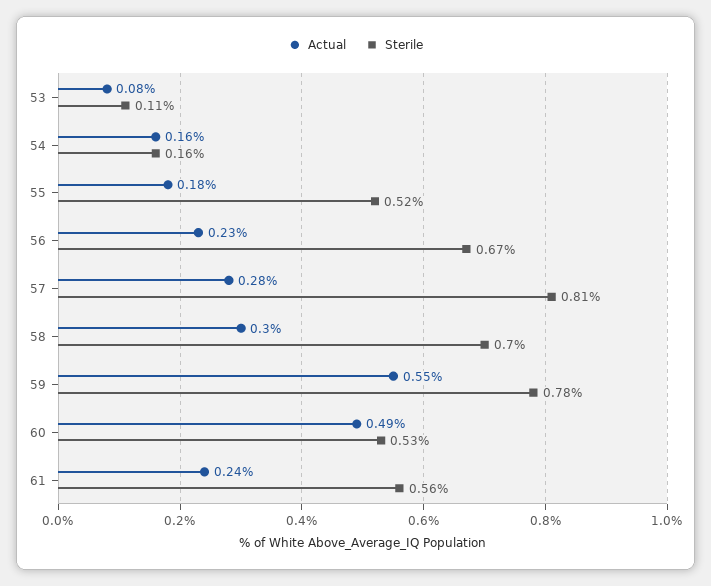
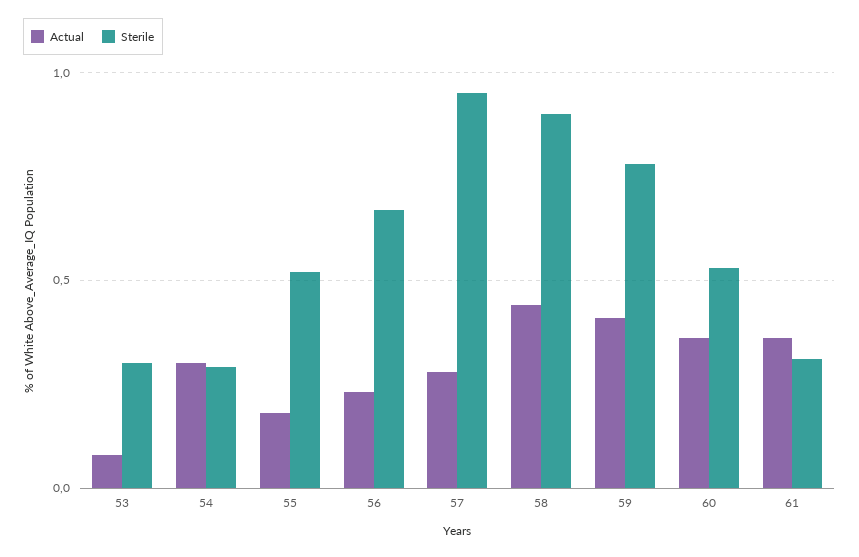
  {
    "Actual": {
      "53": 0.08,
-     "54": 0.16,
+     "54": 0.3,
      "55": 0.18,
      "56": 0.23,
      "57": 0.28,
-     "58": 0.3,
+     "58": 0.45,
-     "59": 0.55,
+     "59": 0.4,
-     "60": 0.49,
+     "60": 0.35,
-     "61": 0.24
+     "61": 0.35
    },
    "Sterile": {
-     "53": 0.11,
+     "53": 0.3,
-     "54": 0.16,
+     "54": 0.3,
      "55": 0.52,
      "56": 0.67,
-     "57": 0.81,
+     "57": 0.95,
-     "58": 0.7,
+     "58": 0.9,
      "59": 0.78,
      "60": 0.53,
-     "61": 0.56
+     "61": 0.3
    }
  }

